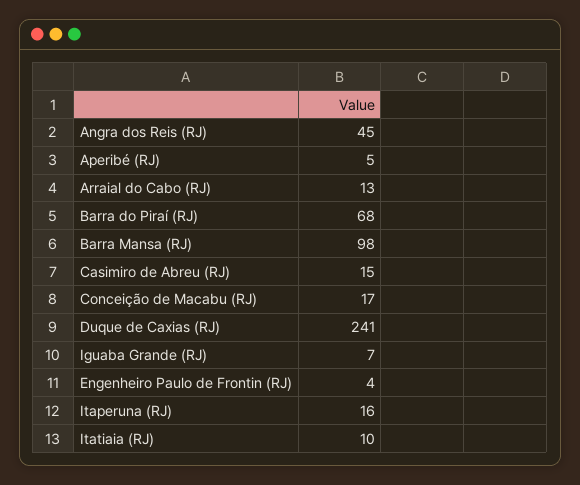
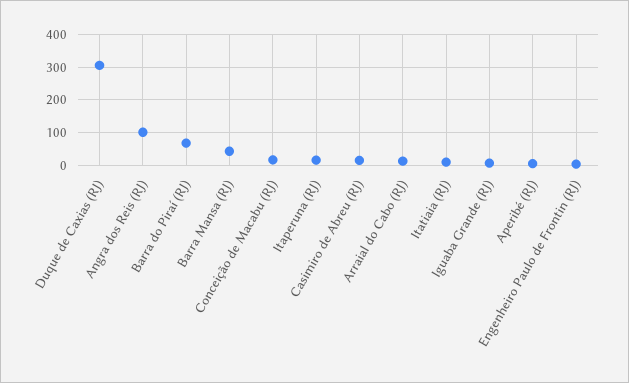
  {
-   "Angra dos Reis (RJ)": 45,
+   "Angra dos Reis (RJ)": 100,
    "Aperibé (RJ)": 5,
    "Arraial do Cabo (RJ)": 13,
    "Barra do Piraí (RJ)": 68,
-   "Barra Mansa (RJ)": 98,
+   "Barra Mansa (RJ)": 40,
    "Casimiro de Abreu (RJ)": 15,
    "Conceição de Macabu (RJ)": 17,
-   "Duque de Caxias (RJ)": 241,
+   "Duque de Caxias (RJ)": 300,
    "Iguaba Grande (RJ)": 7,
    "Engenheiro Paulo de Frontin (RJ)": 4,
    "Itaperuna (RJ)": 16,
    "Itatiaia (RJ)": 10
  }

